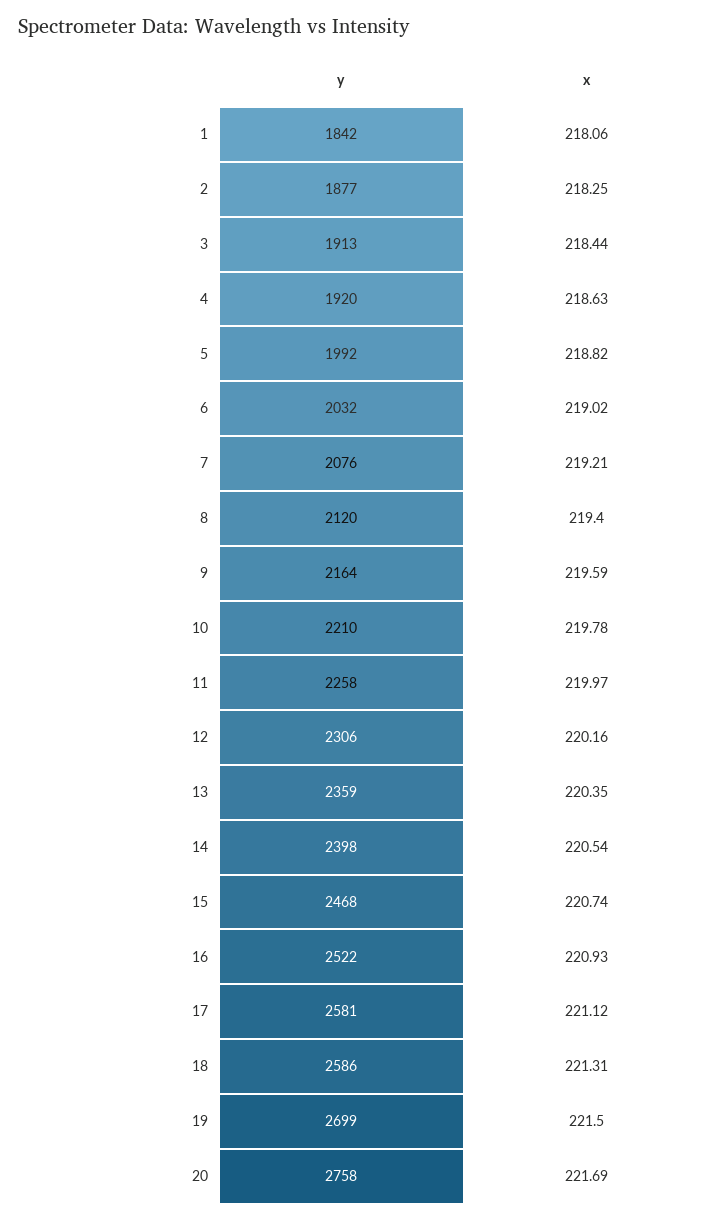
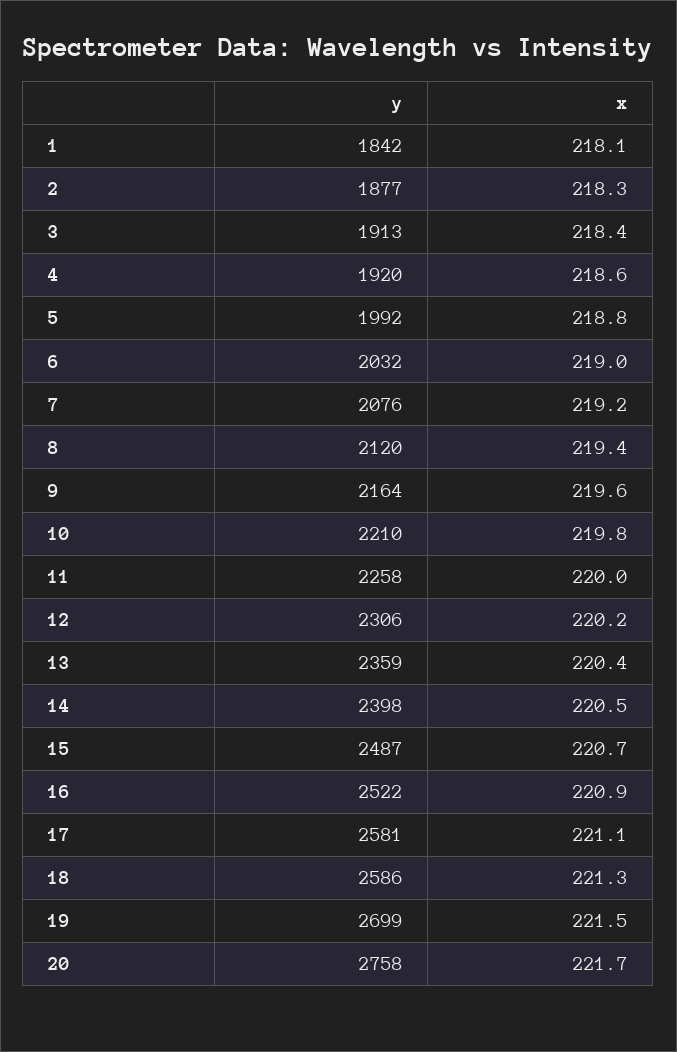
  {
    "y": {
      "1": 1842,
      "2": 1877,
      "3": 1913,
      "4": 1920,
      "5": 1992,
      "6": 2032,
      "7": 2076,
      "8": 2120,
      "9": 2164,
      "10": 2210,
      "11": 2258,
      "12": 2306,
      "13": 2359,
      "14": 2398,
-     "15": 2468,
+     "15": 2487,
      "16": 2522,
      "17": 2581,
      "18": 2586,
      "19": 2699,
      "20": 2758
    },
    "x": {
      "1": 218.06,
      "2": 218.25,
      "3": 218.44,
      "4": 218.63,
      "5": 218.82,
      "6": 219.02,
      "7": 219.21,
      "8": 219.4,
      "9": 219.59,
      "10": 219.78,
      "11": 219.97,
      "12": 220.16,
      "13": 220.35,
      "14": 220.54,
      "15": 220.74,
      "16": 220.93,
      "17": 221.12,
      "18": 221.31,
      "19": 221.5,
      "20": 221.69
    }
  }

